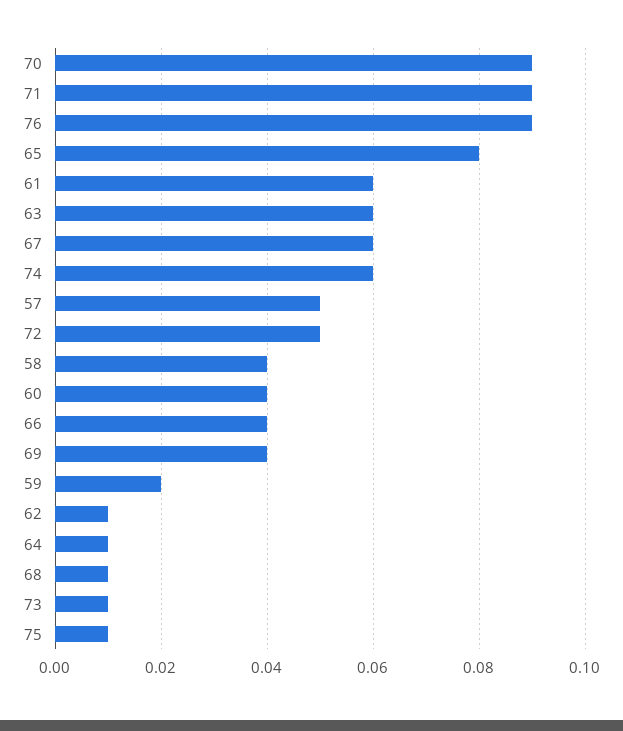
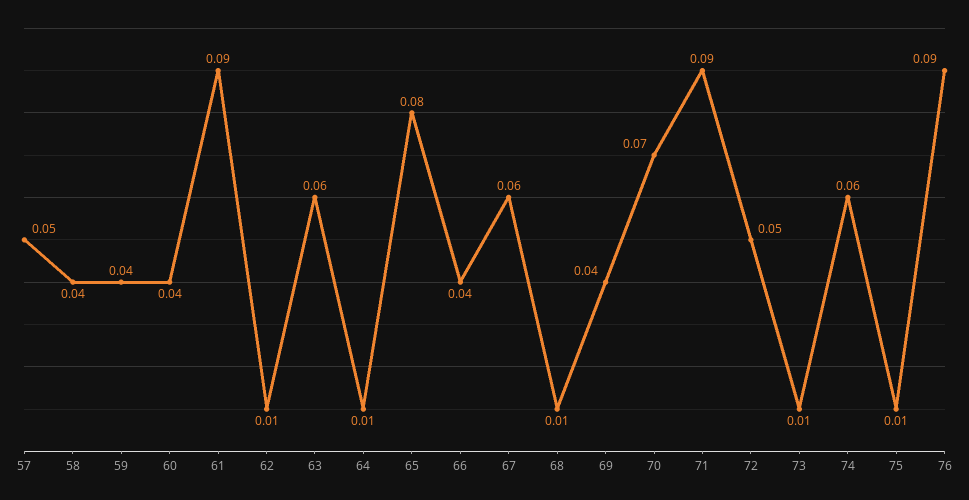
  {
-   "70": 0.09,
+   "70": 0.07,
    "71": 0.09,
    "76": 0.09,
    "65": 0.08,
-   "61": 0.06,
+   "61": 0.09,
    "63": 0.06,
    "67": 0.06,
    "74": 0.06,
    "57": 0.05,
    "72": 0.05,
    "58": 0.04,
    "60": 0.04,
    "66": 0.04,
    "69": 0.04,
-   "59": 0.02,
+   "59": 0.04,
    "62": 0.01,
    "64": 0.01,
    "68": 0.01,
    "73": 0.01,
    "75": 0.01
  }

